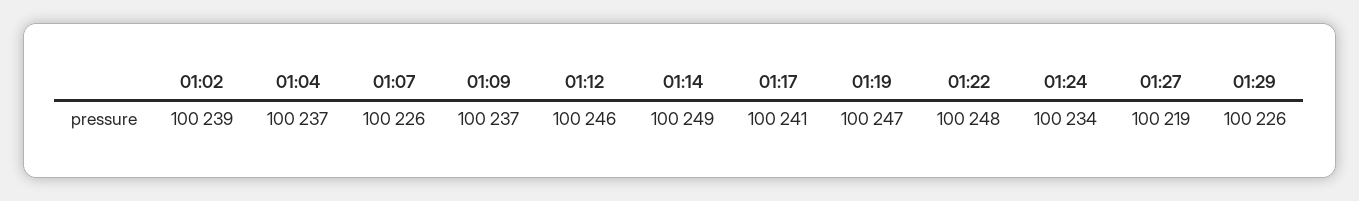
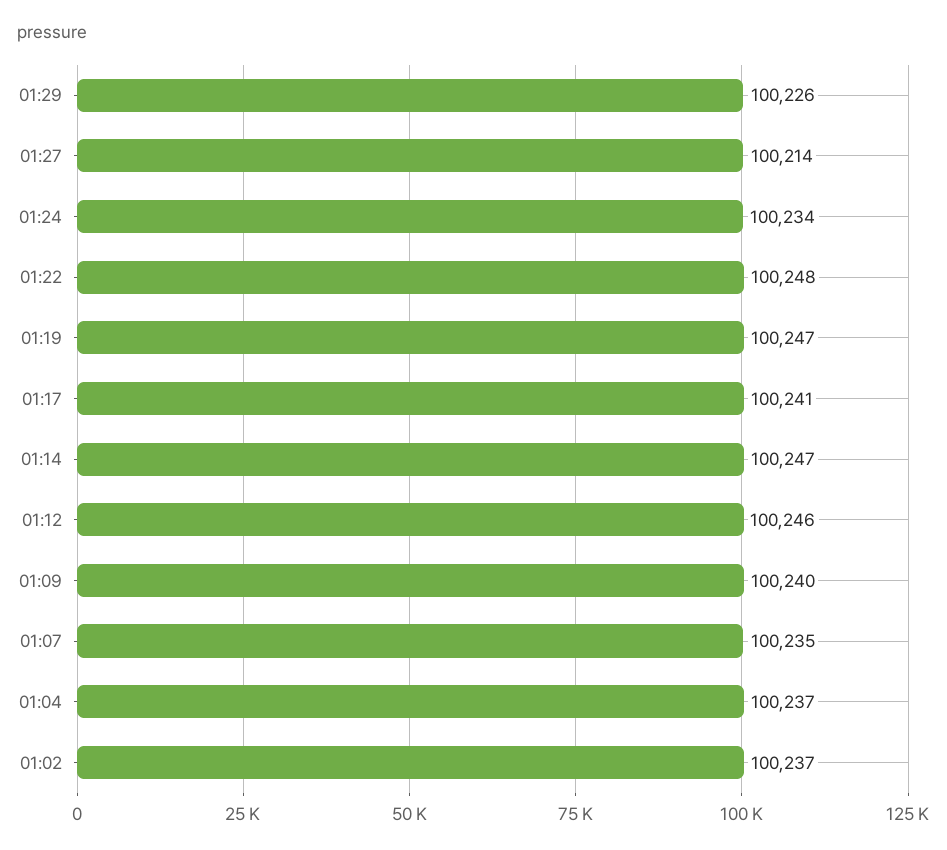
  {
-   "01:02": 100239,
+   "01:02": 100237,
    "01:04": 100237,
-   "01:07": 100226,
+   "01:07": 100235,
-   "01:09": 100237,
+   "01:09": 100240,
    "01:12": 100246,
-   "01:14": 100249,
+   "01:14": 100247,
    "01:17": 100241,
    "01:19": 100247,
    "01:22": 100248,
    "01:24": 100234,
-   "01:27": 100219,
+   "01:27": 100214,
    "01:29": 100226
  }

